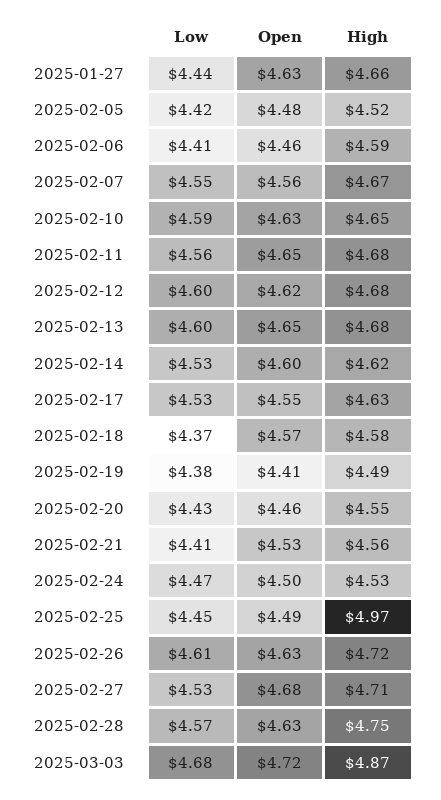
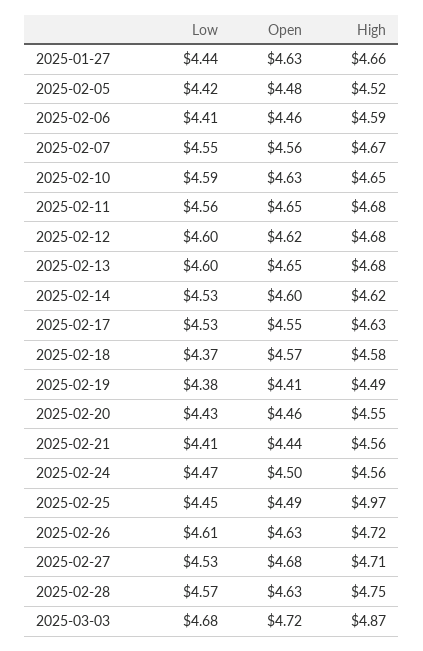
  {
    "Low": {
      "2025-01-27": 4.44,
      "2025-02-05": 4.42,
      "2025-02-06": 4.41,
      "2025-02-07": 4.55,
      "2025-02-10": 4.59,
      "2025-02-11": 4.56,
      "2025-02-12": 4.6,
      "2025-02-13": 4.6,
      "2025-02-14": 4.53,
      "2025-02-17": 4.53,
      "2025-02-18": 4.37,
      "2025-02-19": 4.38,
      "2025-02-20": 4.43,
      "2025-02-21": 4.41,
      "2025-02-24": 4.47,
      "2025-02-25": 4.45,
      "2025-02-26": 4.61,
      "2025-02-27": 4.53,
      "2025-02-28": 4.57,
      "2025-03-03": 4.68
    },
    "Open": {
      "2025-01-27": 4.63,
      "2025-02-05": 4.48,
      "2025-02-06": 4.46,
      "2025-02-07": 4.56,
      "2025-02-10": 4.63,
      "2025-02-11": 4.65,
      "2025-02-12": 4.62,
      "2025-02-13": 4.65,
      "2025-02-14": 4.6,
      "2025-02-17": 4.55,
      "2025-02-18": 4.57,
      "2025-02-19": 4.41,
      "2025-02-20": 4.46,
-     "2025-02-21": 4.53,
+     "2025-02-21": 4.44,
      "2025-02-24": 4.5,
      "2025-02-25": 4.49,
      "2025-02-26": 4.63,
      "2025-02-27": 4.68,
      "2025-02-28": 4.63,
      "2025-03-03": 4.72
    },
    "High": {
      "2025-01-27": 4.66,
      "2025-02-05": 4.52,
      "2025-02-06": 4.59,
      "2025-02-07": 4.67,
      "2025-02-10": 4.65,
      "2025-02-11": 4.68,
      "2025-02-12": 4.68,
      "2025-02-13": 4.68,
      "2025-02-14": 4.62,
      "2025-02-17": 4.63,
      "2025-02-18": 4.58,
      "2025-02-19": 4.49,
      "2025-02-20": 4.55,
      "2025-02-21": 4.56,
-     "2025-02-24": 4.53,
+     "2025-02-24": 4.56,
      "2025-02-25": 4.97,
      "2025-02-26": 4.72,
      "2025-02-27": 4.71,
      "2025-02-28": 4.75,
      "2025-03-03": 4.87
    }
  }

